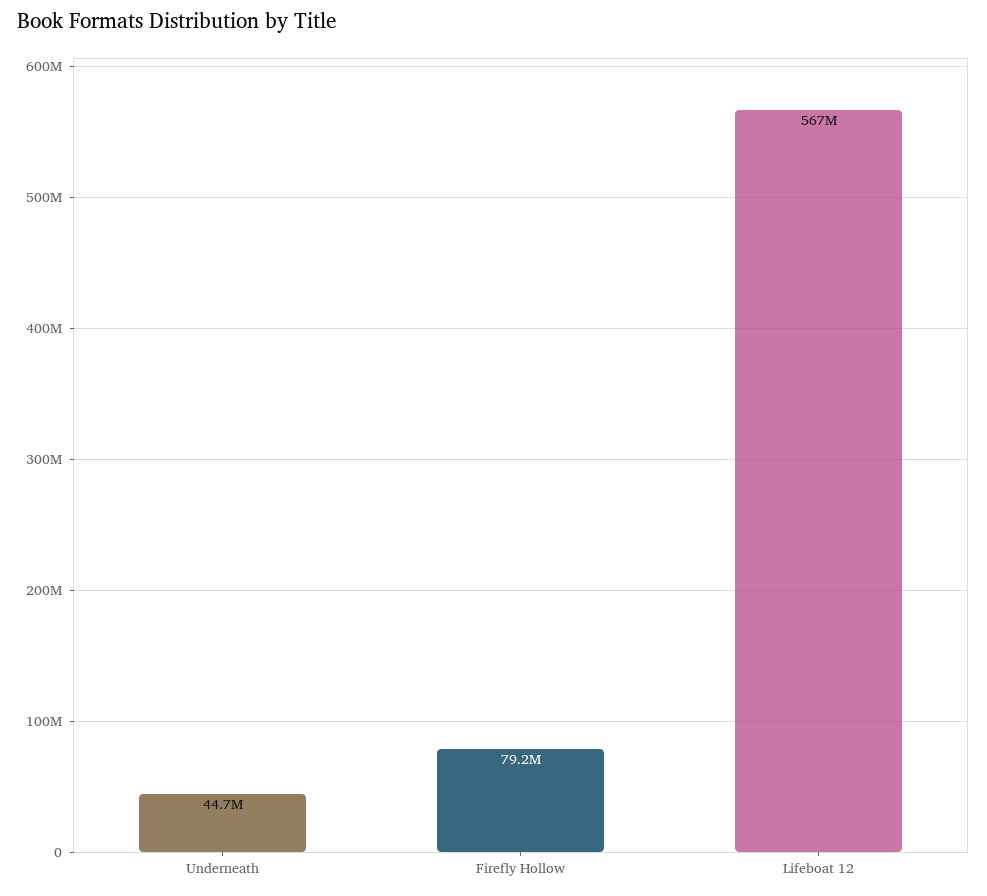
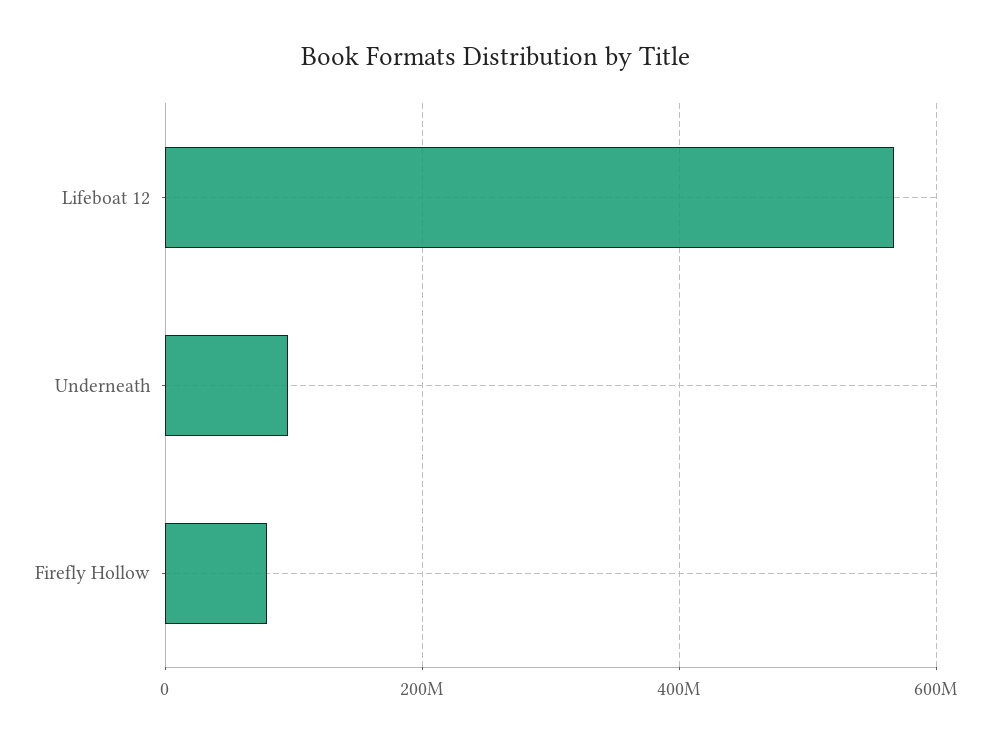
  {
-   "Underneath": 44700000,
+   "Underneath": 100000000,
    "Firefly Hollow": 79200000,
    "Lifeboat 12": 567000000
  }

